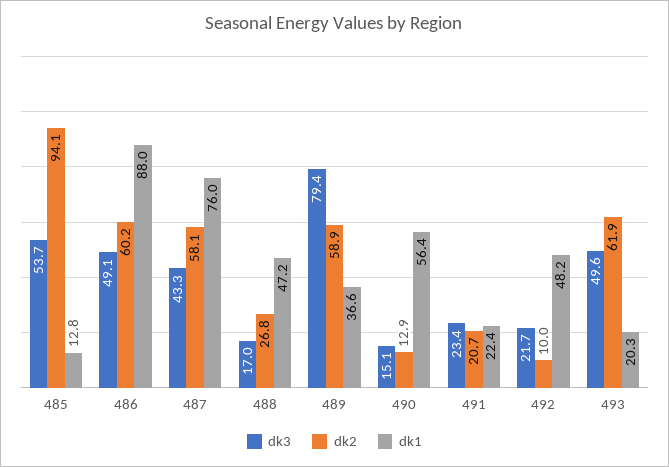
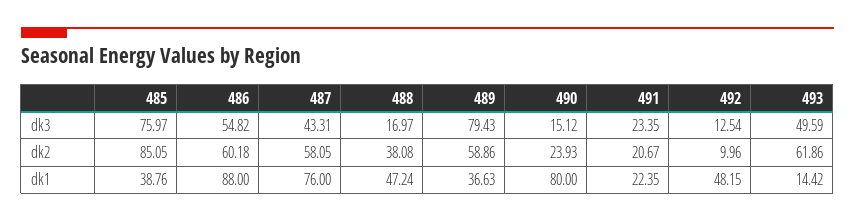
  {
    "dk3": {
-     "485": 53.7,
+     "485": 75.97,
-     "486": 49.1,
+     "486": 54.82,
      "487": 43.31,
      "488": 16.97,
      "489": 79.43,
      "490": 15.12,
      "491": 23.35,
-     "492": 21.7,
+     "492": 12.54,
      "493": 49.59
    },
    "dk2": {
-     "485": 94.1,
+     "485": 85.05,
      "486": 60.18,
      "487": 58.05,
-     "488": 26.8,
+     "488": 38.08,
      "489": 58.86,
-     "490": 12.9,
+     "490": 23.93,
      "491": 20.67,
      "492": 9.96,
      "493": 61.86
    },
    "dk1": {
-     "485": 12.8,
+     "485": 38.76,
      "486": 88,
      "487": 76,
      "488": 47.24,
      "489": 36.63,
-     "490": 56.4,
+     "490": 80,
      "491": 22.35,
      "492": 48.15,
-     "493": 20.3
+     "493": 14.42
    }
  }

